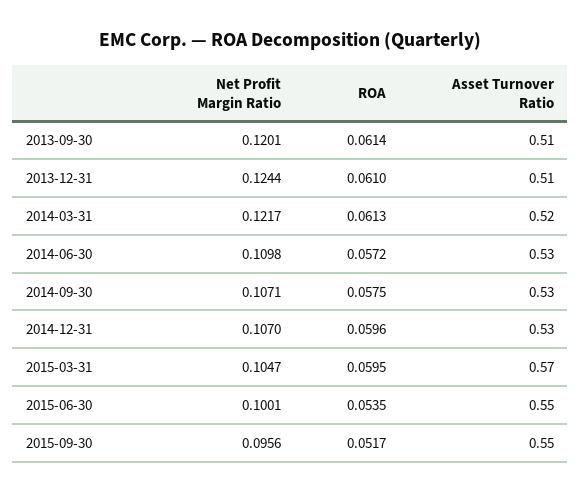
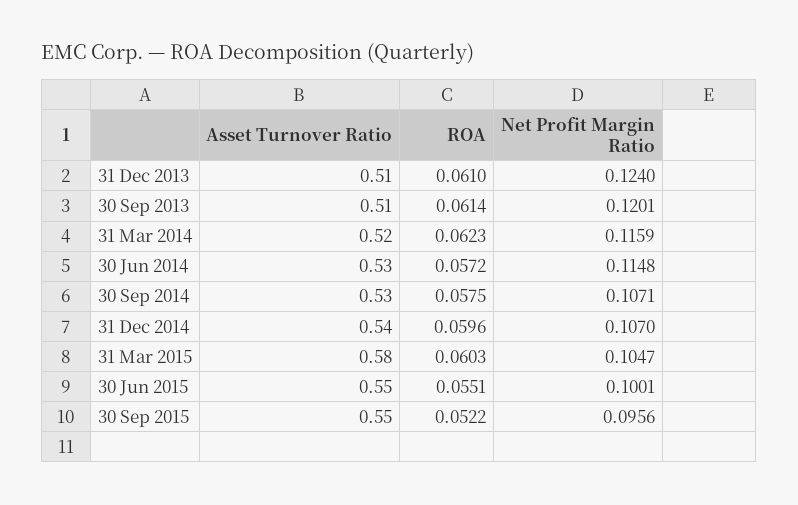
  {
    "Net Profit Margin Ratio": {
      "2013-09-30": 0.1201,
-     "2013-12-31": 0.1244,
+     "2013-12-31": 0.124,
-     "2014-03-31": 0.1217,
+     "2014-03-31": 0.1159,
-     "2014-06-30": 0.1098,
+     "2014-06-30": 0.1148,
      "2014-09-30": 0.1071,
      "2014-12-31": 0.107,
      "2015-03-31": 0.1047,
      "2015-06-30": 0.1001,
      "2015-09-30": 0.0956
    },
    "ROA": {
      "2013-09-30": 0.0614,
      "2013-12-31": 0.061,
-     "2014-03-31": 0.0613,
+     "2014-03-31": 0.0623,
      "2014-06-30": 0.0572,
      "2014-09-30": 0.0575,
      "2014-12-31": 0.0596,
-     "2015-03-31": 0.0595,
+     "2015-03-31": 0.0603,
-     "2015-06-30": 0.0535,
+     "2015-06-30": 0.0551,
-     "2015-09-30": 0.0517
+     "2015-09-30": 0.0522
    },
    "Asset Turnover Ratio": {
      "2013-09-30": 0.51,
      "2013-12-31": 0.51,
      "2014-03-31": 0.52,
      "2014-06-30": 0.53,
      "2014-09-30": 0.53,
-     "2014-12-31": 0.53,
+     "2014-12-31": 0.54,
-     "2015-03-31": 0.57,
+     "2015-03-31": 0.58,
      "2015-06-30": 0.55,
      "2015-09-30": 0.55
    }
  }

